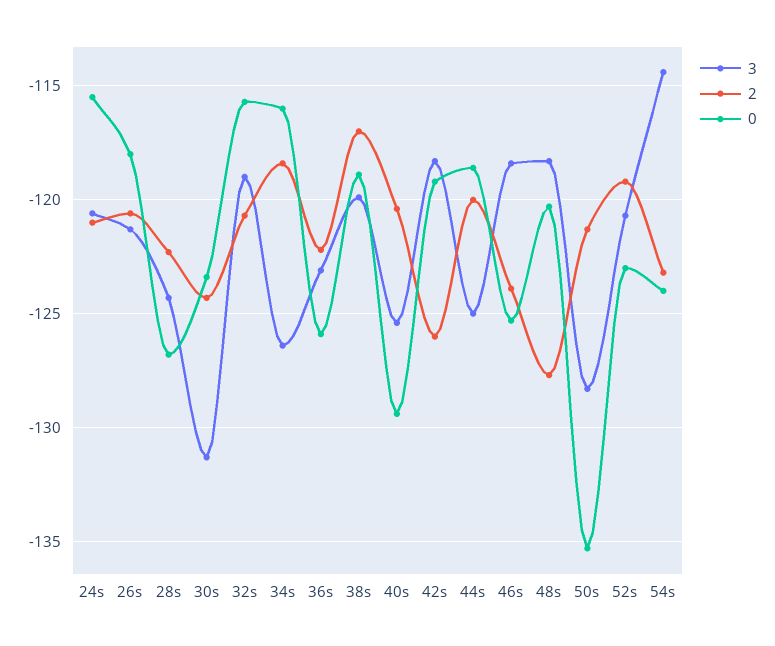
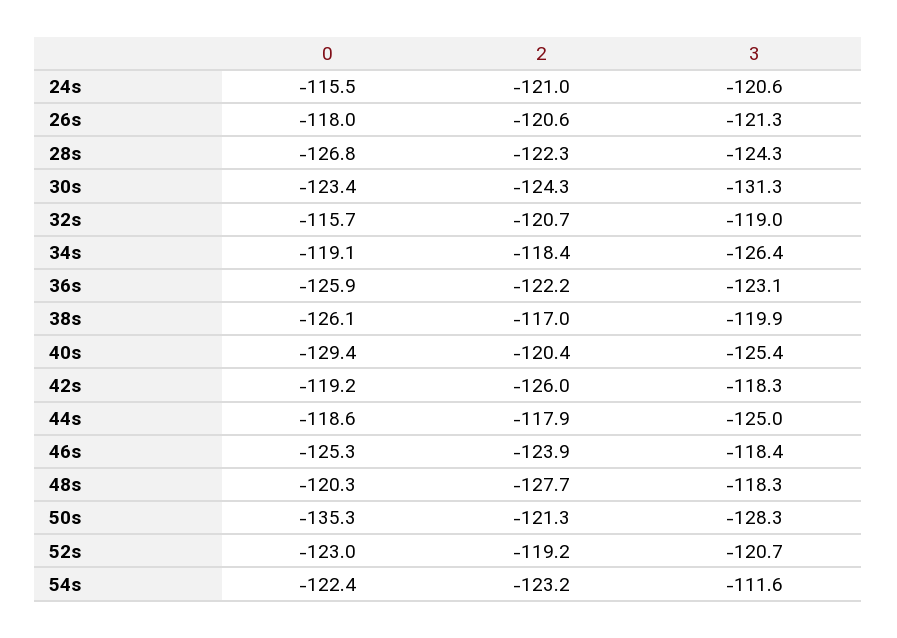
  {
    "3": {
      "24s": -120.6,
      "26s": -121.3,
      "28s": -124.3,
      "30s": -131.3,
      "32s": -119,
      "34s": -126.4,
      "36s": -123.1,
      "38s": -119.9,
      "40s": -125.4,
      "42s": -118.3,
      "44s": -125,
      "46s": -118.4,
      "48s": -118.3,
      "50s": -128.3,
      "52s": -120.7,
-     "54s": -114.5
+     "54s": -111.6
    },
    "2": {
      "24s": -121,
      "26s": -120.6,
      "28s": -122.3,
      "30s": -124.3,
      "32s": -120.7,
      "34s": -118.4,
      "36s": -122.2,
      "38s": -117,
      "40s": -120.4,
      "42s": -126,
-     "44s": -120,
+     "44s": -117.9,
      "46s": -123.9,
      "48s": -127.7,
      "50s": -121.3,
      "52s": -119.2,
      "54s": -123.2
    },
    "0": {
      "24s": -115.5,
      "26s": -118,
      "28s": -126.8,
      "30s": -123.4,
      "32s": -115.7,
-     "34s": -116,
+     "34s": -119.1,
      "36s": -125.9,
-     "38s": -119,
+     "38s": -126.1,
      "40s": -129.4,
      "42s": -119.2,
      "44s": -118.6,
      "46s": -125.3,
      "48s": -120.3,
      "50s": -135.3,
      "52s": -123,
-     "54s": -124
+     "54s": -122.4
    }
  }

